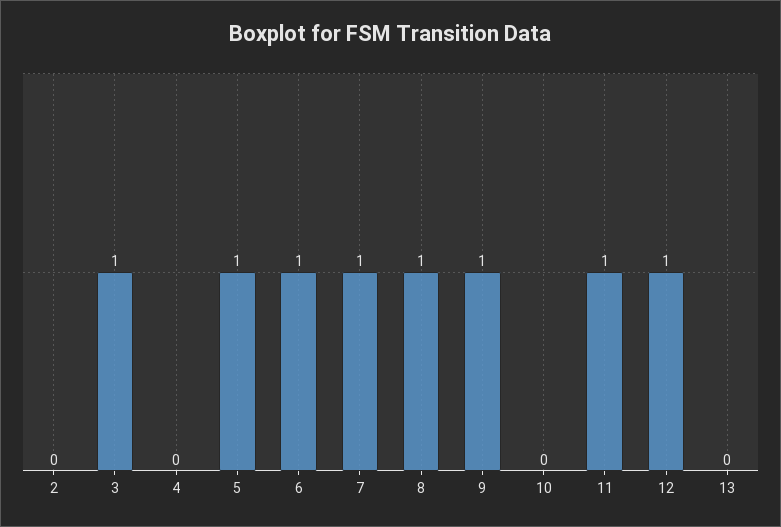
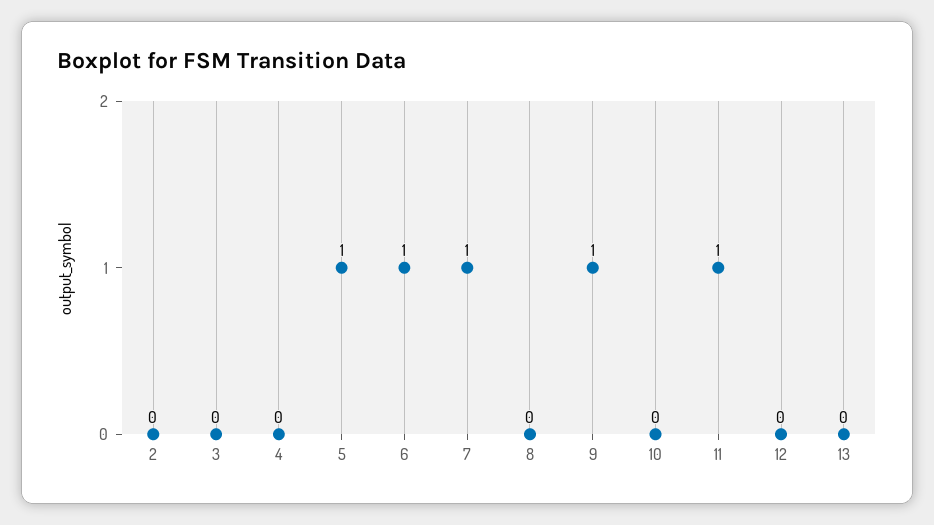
  {
    "2": 0,
-   "3": 1,
+   "3": 0,
    "4": 0,
    "5": 1,
    "6": 1,
    "7": 1,
-   "8": 1,
+   "8": 0,
    "9": 1,
    "10": 0,
    "11": 1,
-   "12": 1,
+   "12": 0,
    "13": 0
  }

